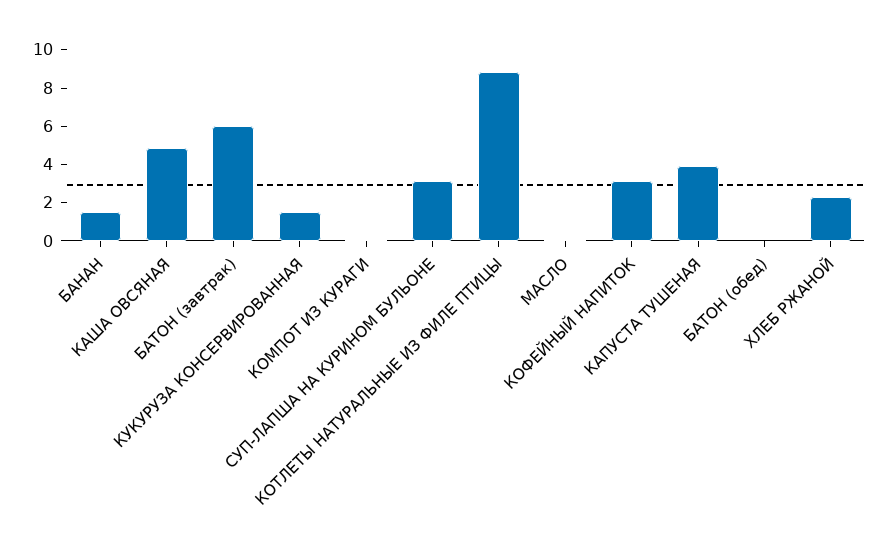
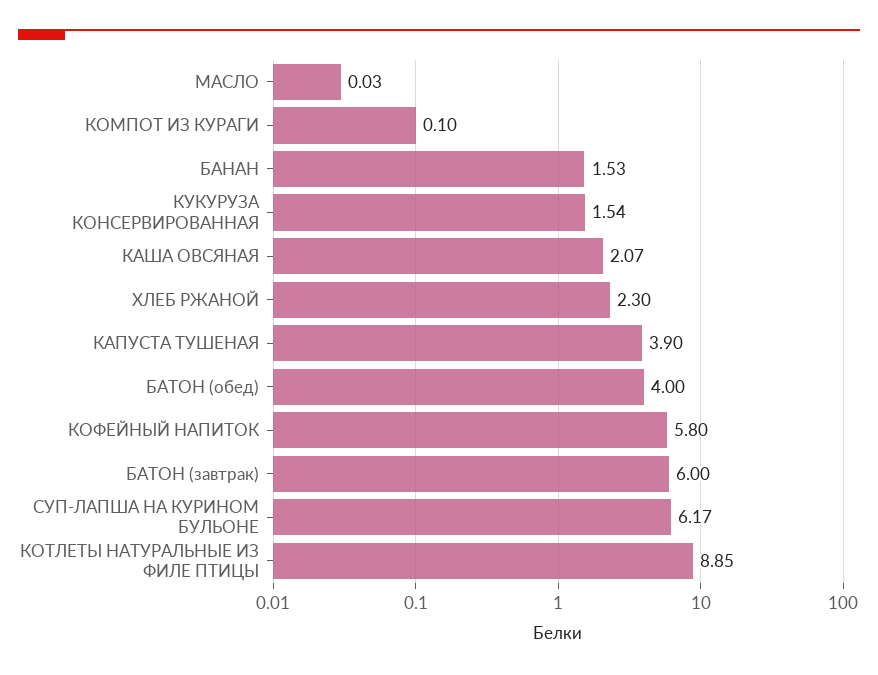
  {
    "БАНАН": 1.53,
-   "КАША ОВСЯНАЯ": 5,
+   "КАША ОВСЯНАЯ": 2.07,
    "БАТОН (завтрак)": 6,
    "КУКУРУЗА КОНСЕРВИРОВАННАЯ": 1.54,
    "КОМПОТ ИЗ КУРАГИ": 0.1,
-   "СУП-ЛАПША НА КУРИНОМ БУЛЬОНЕ": 3,
+   "СУП-ЛАПША НА КУРИНОМ БУЛЬОНЕ": 6.17,
    "КОТЛЕТЫ НАТУРАЛЬНЫЕ ИЗ ФИЛЕ ПТИЦЫ": 8.85,
    "МАСЛО": 0.03,
-   "КОФЕЙНЫЙ НАПИТОК": 3,
+   "КОФЕЙНЫЙ НАПИТОК": 5.8,
    "КАПУСТА ТУШЕНАЯ": 3.9,
-   "БАТОН (обед)": 0,
+   "БАТОН (обед)": 4,
    "ХЛЕБ РЖАНОЙ": 2.3
  }

